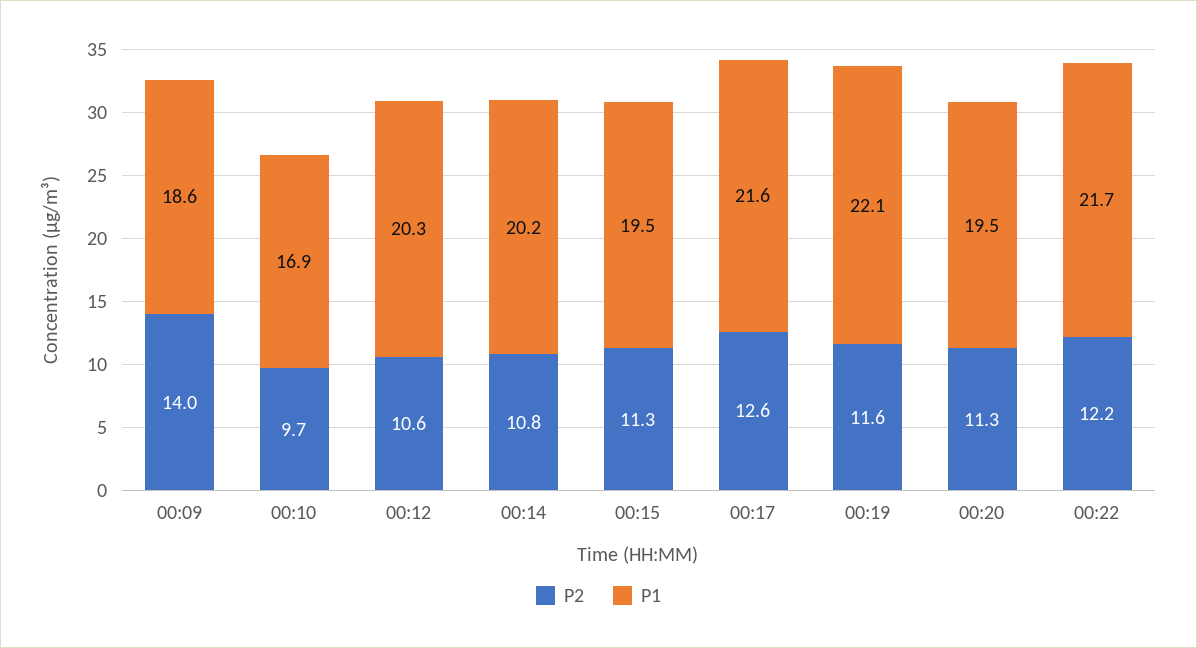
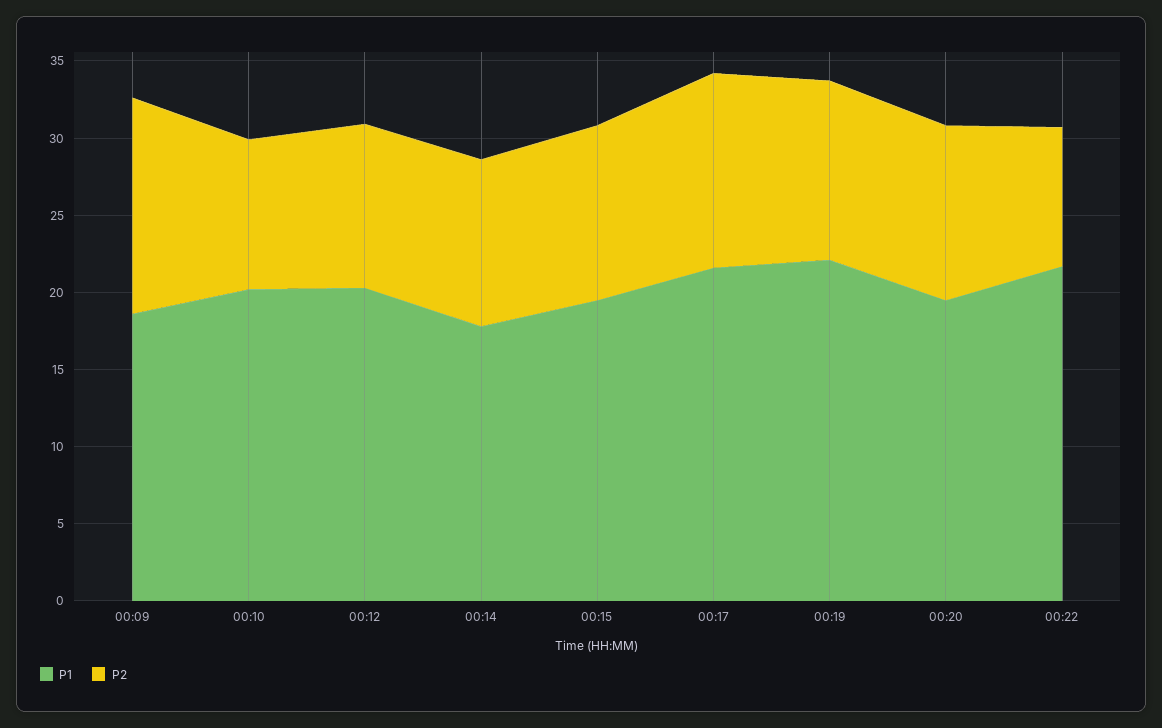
  {
    "P2": {
      "00:09": 14,
      "00:10": 9.7,
      "00:12": 10.6,
      "00:14": 10.8,
      "00:15": 11.3,
      "00:17": 12.6,
      "00:19": 11.6,
      "00:20": 11.3,
-     "00:22": 12.2
+     "00:22": 9
    },
    "P1": {
      "00:09": 18.6,
-     "00:10": 16.9,
+     "00:10": 20,
      "00:12": 20.3,
-     "00:14": 20.2,
+     "00:14": 18,
      "00:15": 19.5,
      "00:17": 21.6,
      "00:19": 22.1,
      "00:20": 19.5,
      "00:22": 21.7
    }
  }

